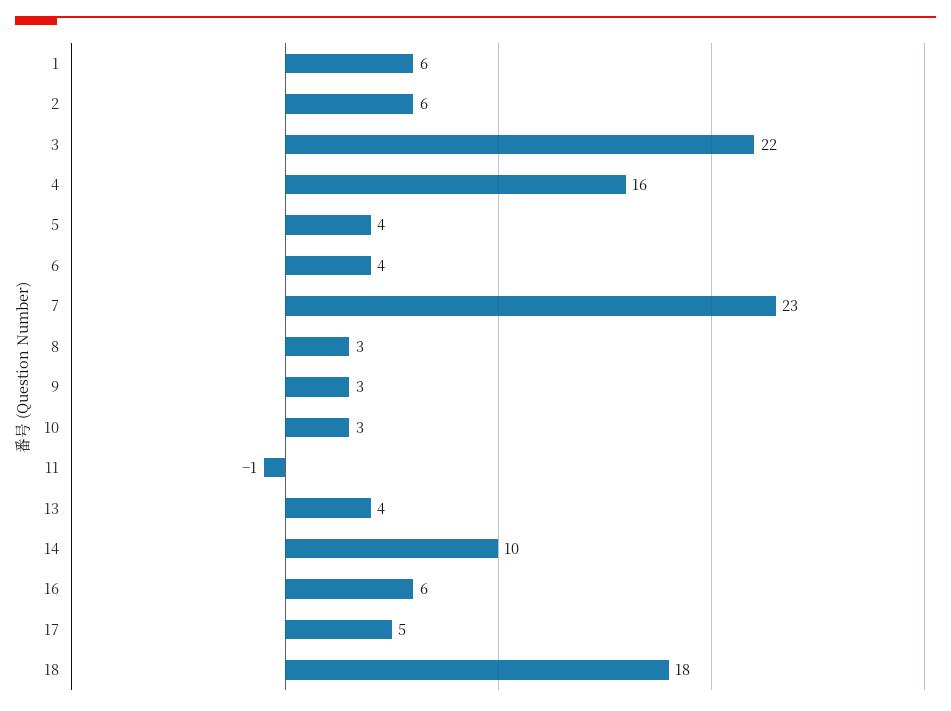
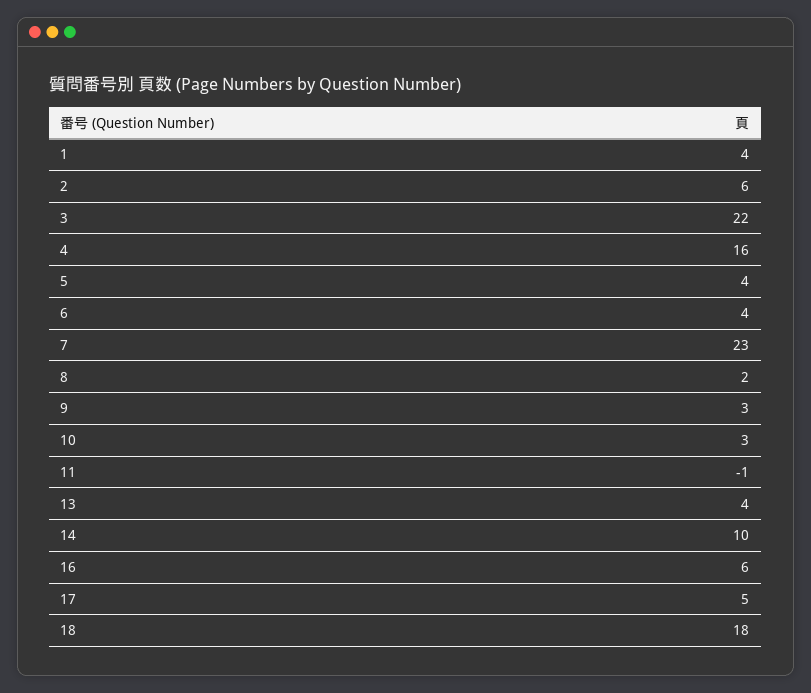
  {
-   "1": 6,
+   "1": 4,
    "2": 6,
    "3": 22,
    "4": 16,
    "5": 4,
    "6": 4,
    "7": 23,
-   "8": 3,
+   "8": 2,
    "9": 3,
    "10": 3,
    "11": -1,
    "13": 4,
    "14": 10,
    "16": 6,
    "17": 5,
    "18": 18
  }

